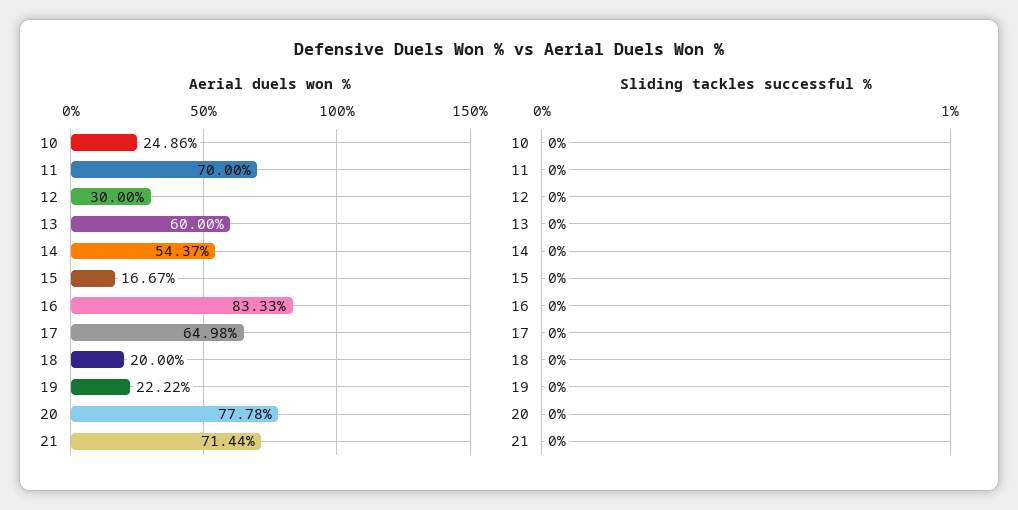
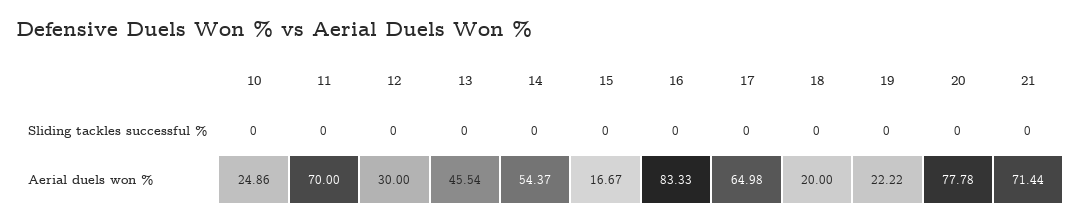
  {
    "Aerial duels won %": {
      "10": 24.86,
      "11": 70,
      "12": 30,
-     "13": 60,
+     "13": 45.54,
      "14": 54.37,
      "15": 16.67,
      "16": 83.33,
      "17": 64.98,
      "18": 20,
      "19": 22.22,
      "20": 77.78,
      "21": 71.44
    },
    "Sliding tackles successful %": {
      "10": 0,
      "11": 0,
      "12": 0,
      "13": 0,
      "14": 0,
      "15": 0,
      "16": 0,
      "17": 0,
      "18": 0,
      "19": 0,
      "20": 0,
      "21": 0
    }
  }

